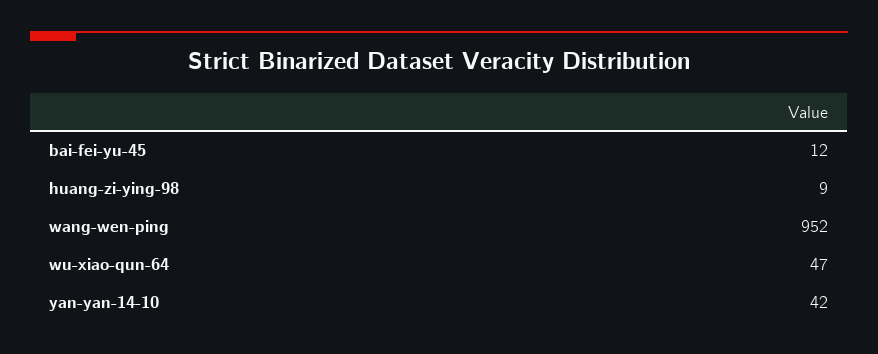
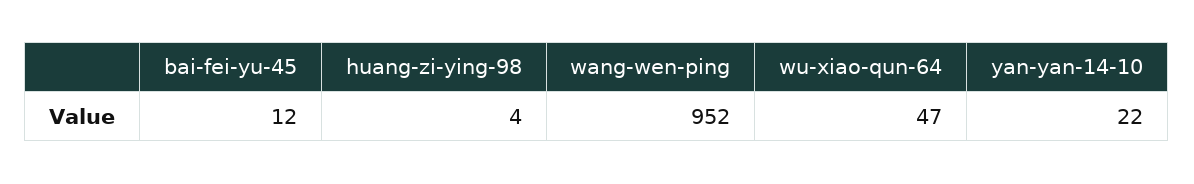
  {
    "bai-fei-yu-45": 12,
-   "huang-zi-ying-98": 9,
+   "huang-zi-ying-98": 4,
    "wang-wen-ping": 952,
    "wu-xiao-qun-64": 47,
-   "yan-yan-14-10": 42
+   "yan-yan-14-10": 22
  }

